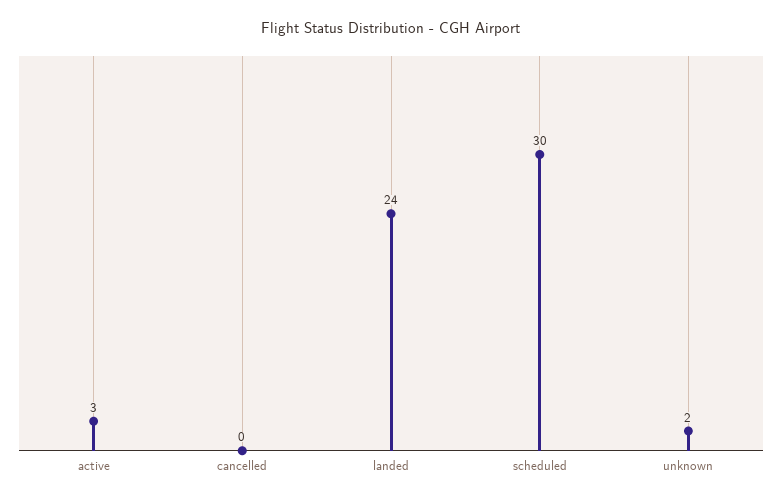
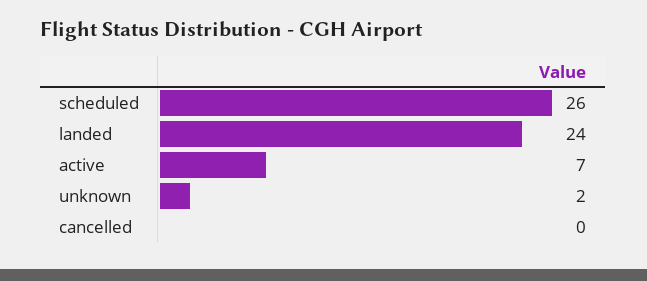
  {
-   "active": 3,
+   "active": 7,
    "cancelled": 0,
    "landed": 24,
-   "scheduled": 30,
+   "scheduled": 26,
    "unknown": 2
  }

